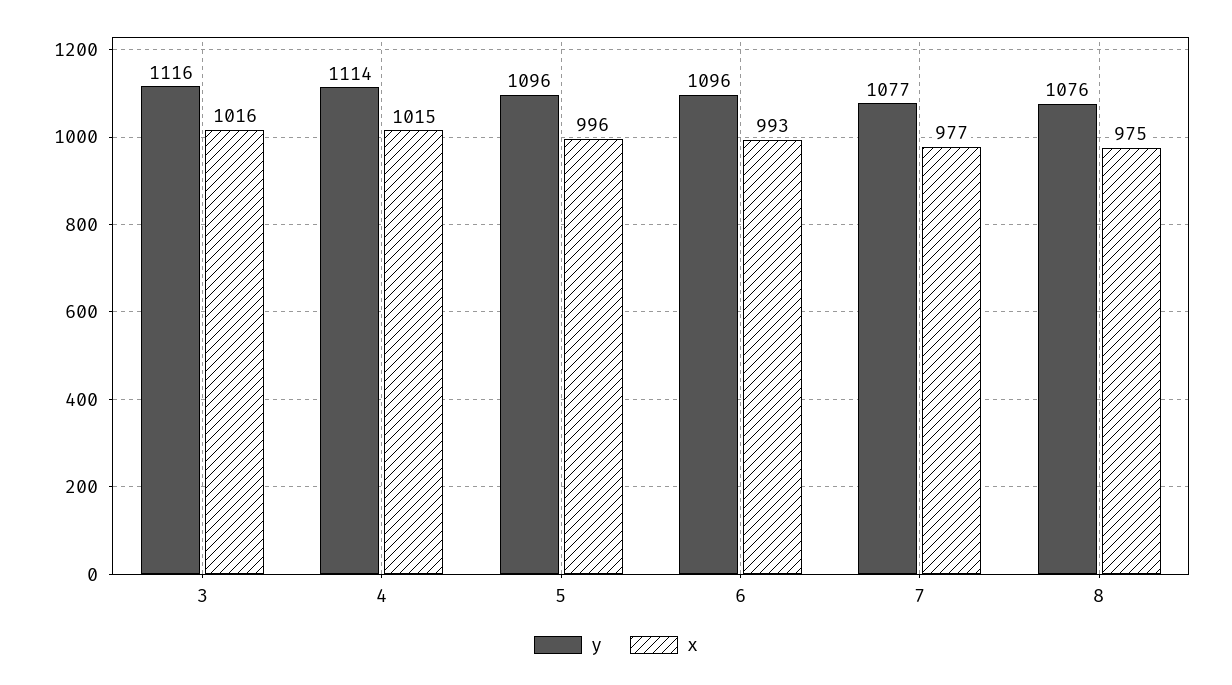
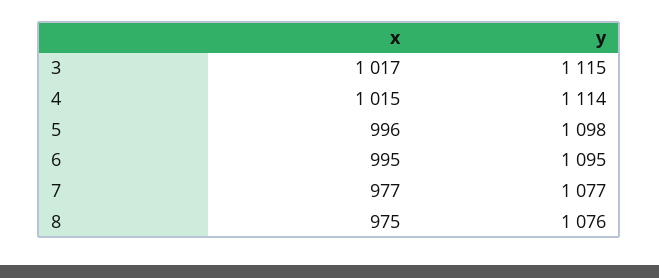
  {
    "y": {
-     "3": 1116,
+     "3": 1115,
      "4": 1114,
-     "5": 1096,
+     "5": 1098,
-     "6": 1096,
+     "6": 1095,
      "7": 1077,
      "8": 1076
    },
    "x": {
-     "3": 1016,
+     "3": 1017,
      "4": 1015,
      "5": 996,
-     "6": 993,
+     "6": 995,
      "7": 977,
      "8": 975
    }
  }

